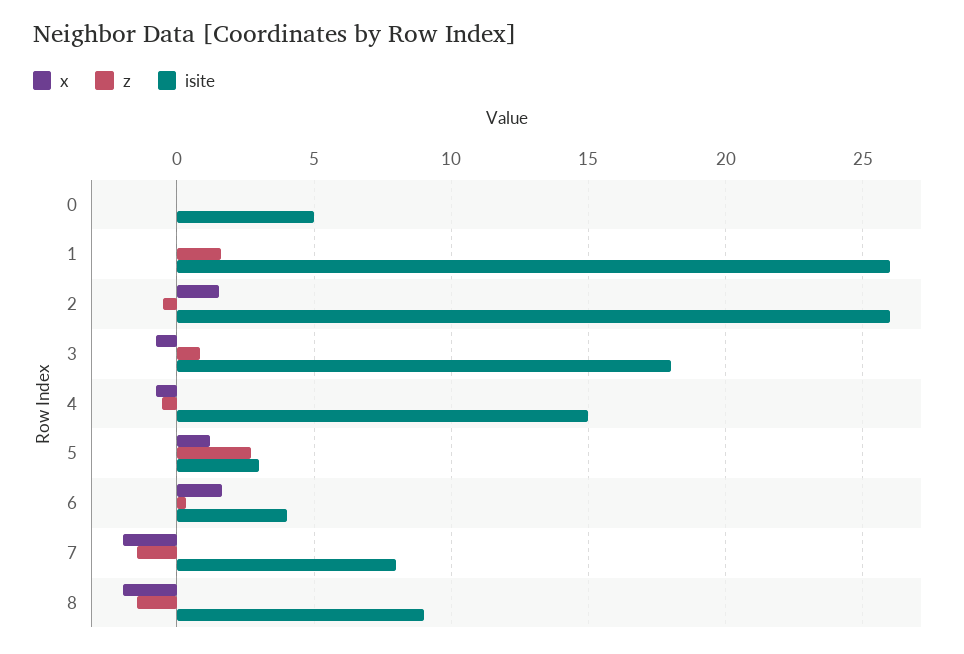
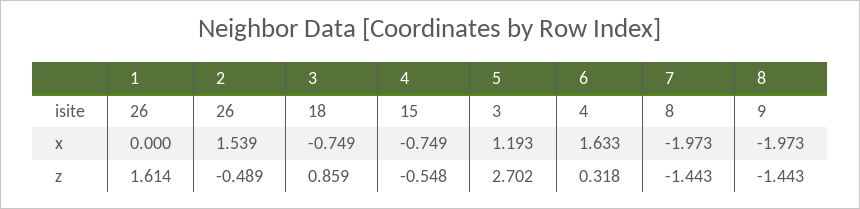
  {
    "x": {
-     "0": 0,
      "1": 0,
      "2": 1.539,
      "3": -0.749,
      "4": -0.749,
      "5": 1.193,
      "6": 1.633,
      "7": -1.973,
      "8": -1.973
    },
    "z": {
-     "0": 0,
      "1": 1.614,
      "2": -0.489,
      "3": 0.859,
      "4": -0.548,
      "5": 2.702,
      "6": 0.318,
      "7": -1.443,
      "8": -1.443
    },
    "isite": {
-     "0": 5,
      "1": 26,
      "2": 26,
      "3": 18,
      "4": 15,
      "5": 3,
      "6": 4,
      "7": 8,
      "8": 9
    }
  }

